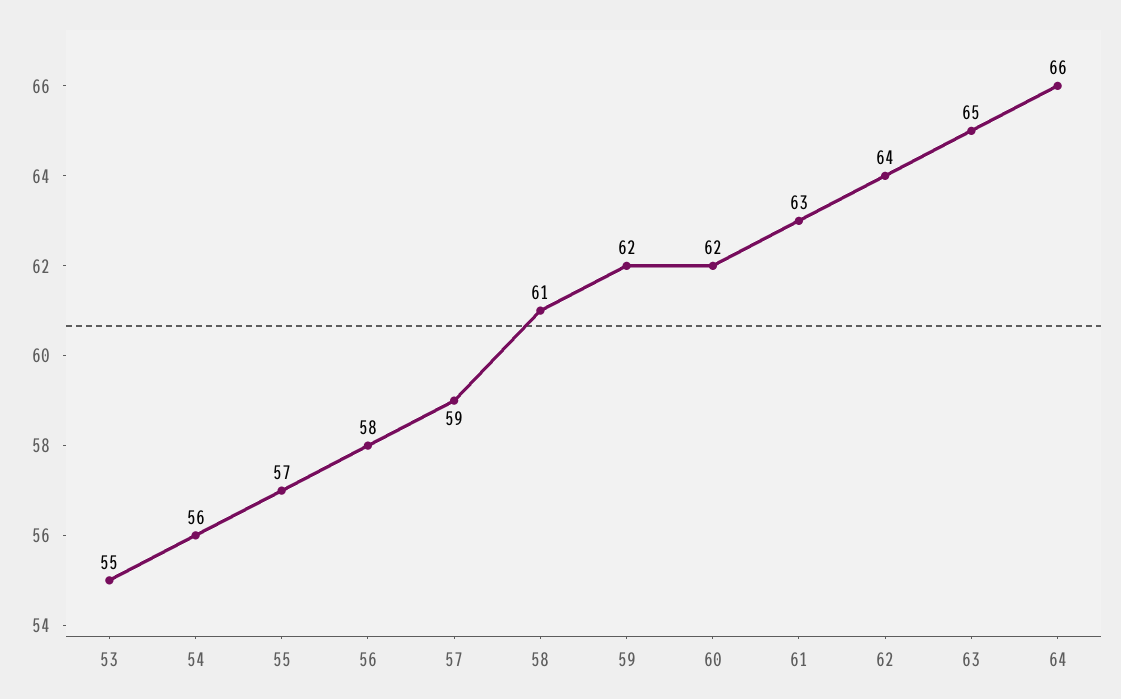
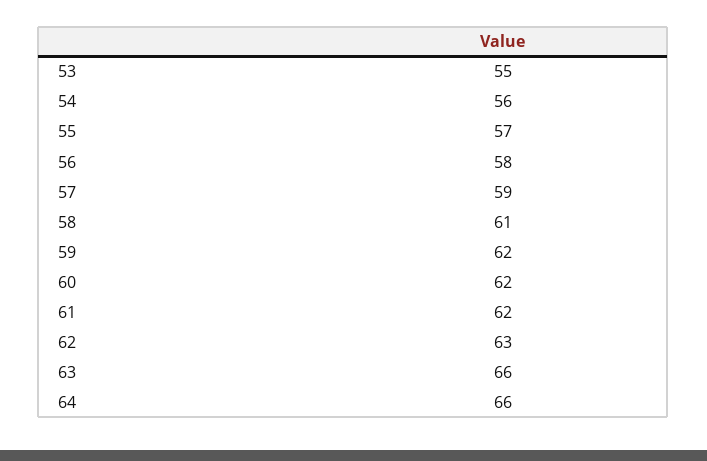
  {
    "53": 55,
    "54": 56,
    "55": 57,
    "56": 58,
    "57": 59,
    "58": 61,
    "59": 62,
    "60": 62,
-   "61": 63,
+   "61": 62,
-   "62": 64,
+   "62": 63,
-   "63": 65,
+   "63": 66,
    "64": 66
  }

